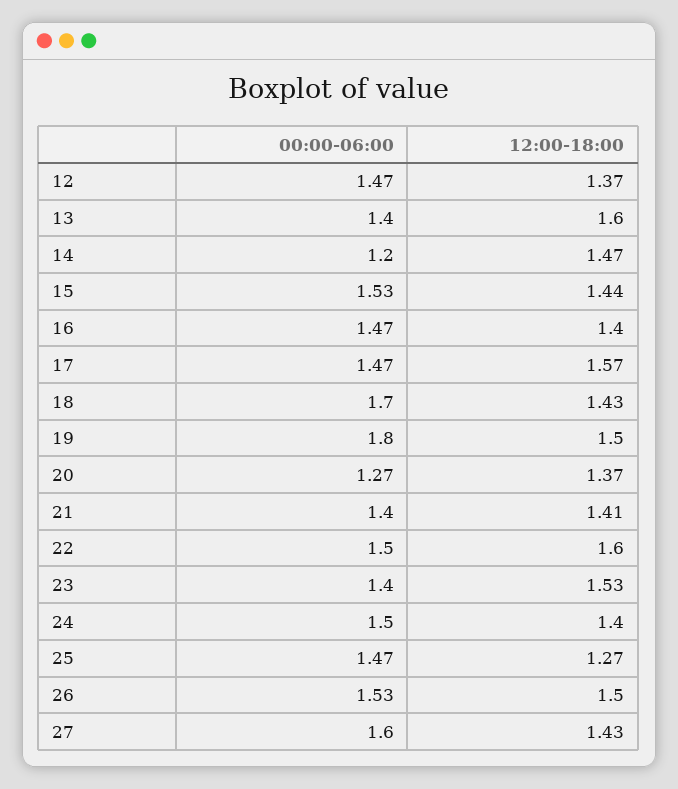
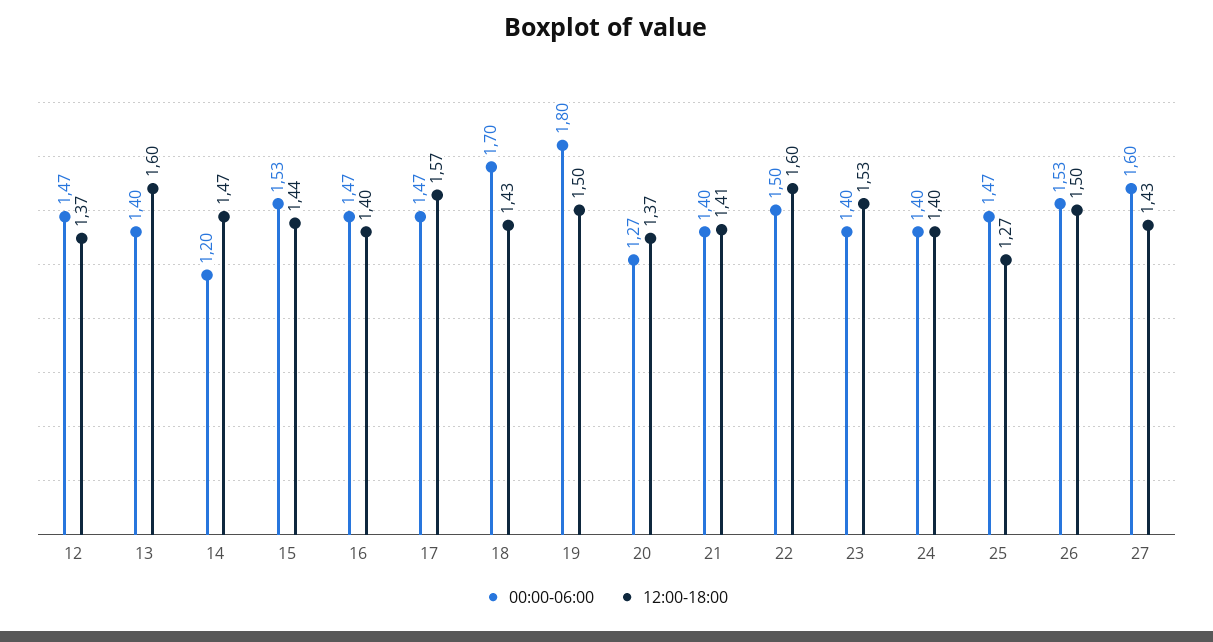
  {
    "00:00-06:00": {
      "12": 1.47,
      "13": 1.4,
      "14": 1.2,
      "15": 1.53,
      "16": 1.47,
      "17": 1.47,
      "18": 1.7,
      "19": 1.8,
      "20": 1.27,
      "21": 1.4,
      "22": 1.5,
      "23": 1.4,
-     "24": 1.5,
+     "24": 1.4,
      "25": 1.47,
      "26": 1.53,
      "27": 1.6
    },
    "12:00-18:00": {
      "12": 1.37,
      "13": 1.6,
      "14": 1.47,
      "15": 1.44,
      "16": 1.4,
      "17": 1.57,
      "18": 1.43,
      "19": 1.5,
      "20": 1.37,
      "21": 1.41,
      "22": 1.6,
      "23": 1.53,
      "24": 1.4,
      "25": 1.27,
      "26": 1.5,
      "27": 1.43
    }
  }

